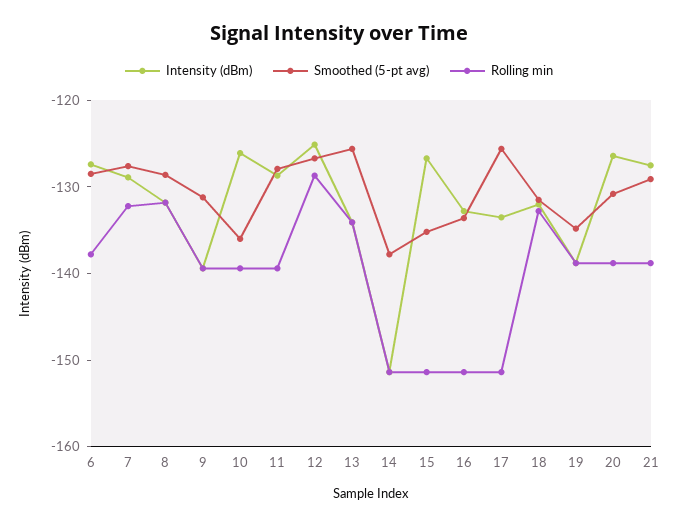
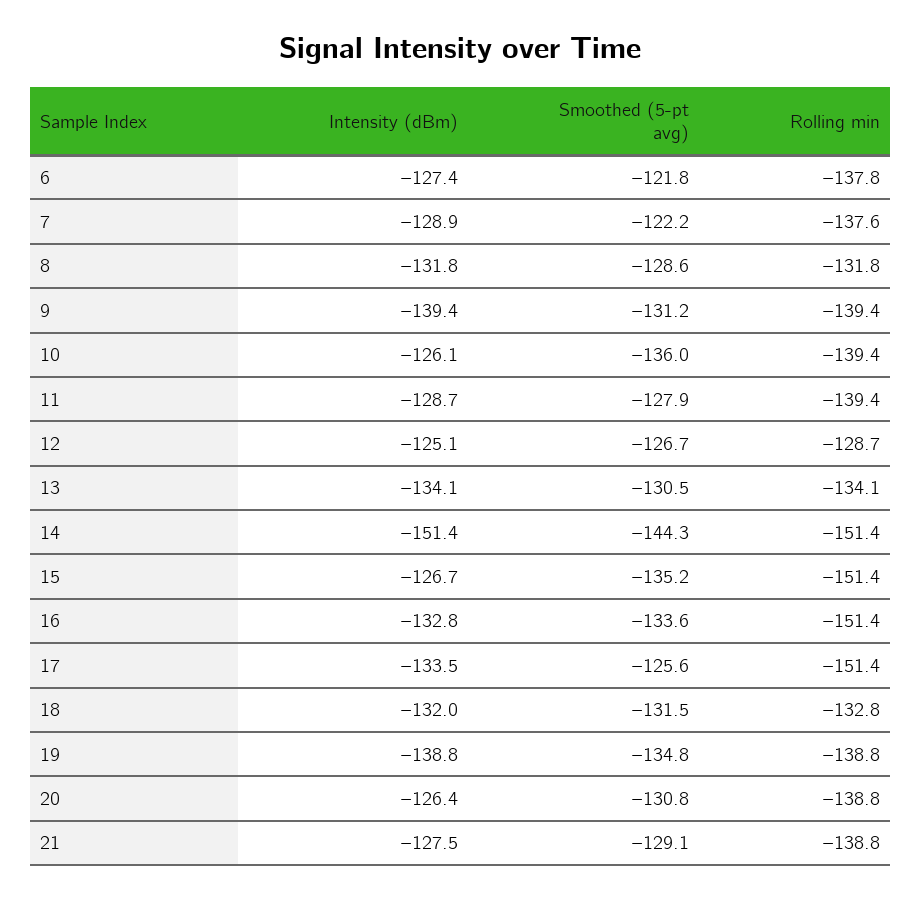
  {
    "Intensity (dBm)": {
      "6": -127.4,
      "7": -128.9,
      "8": -131.8,
      "9": -139.4,
      "10": -126.1,
      "11": -128.7,
      "12": -125.1,
      "13": -134.1,
      "14": -151.4,
      "15": -126.7,
      "16": -132.8,
      "17": -133.5,
      "18": -132,
      "19": -138.8,
      "20": -126.4,
      "21": -127.5
    },
    "Smoothed (5-pt avg)": {
-     "6": -128,
+     "6": -121.8,
-     "7": -128,
+     "7": -122.2,
      "8": -128.6,
      "9": -131.2,
      "10": -136,
      "11": -127.9,
      "12": -126.7,
-     "13": -126,
+     "13": -130.5,
-     "14": -138,
+     "14": -144.3,
      "15": -135.2,
      "16": -133.6,
      "17": -125.6,
      "18": -131.5,
      "19": -134.8,
      "20": -130.8,
      "21": -129.1
    },
    "Rolling min": {
      "6": -137.8,
-     "7": -132,
+     "7": -137.6,
      "8": -131.8,
      "9": -139.4,
      "10": -139.4,
      "11": -139.4,
      "12": -128.7,
      "13": -134.1,
      "14": -151.4,
      "15": -151.4,
      "16": -151.4,
      "17": -151.4,
      "18": -132.8,
      "19": -138.8,
      "20": -138.8,
      "21": -138.8
    }
  }

